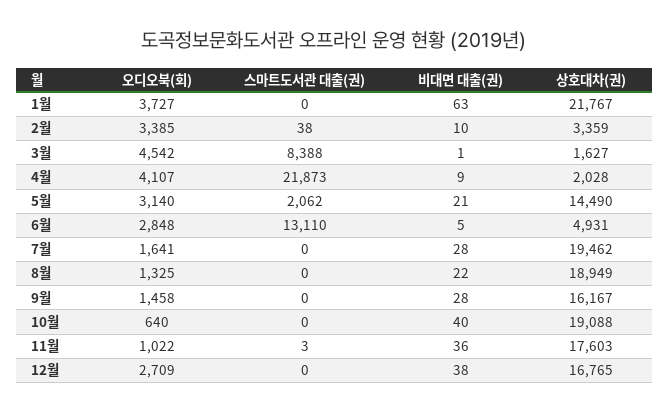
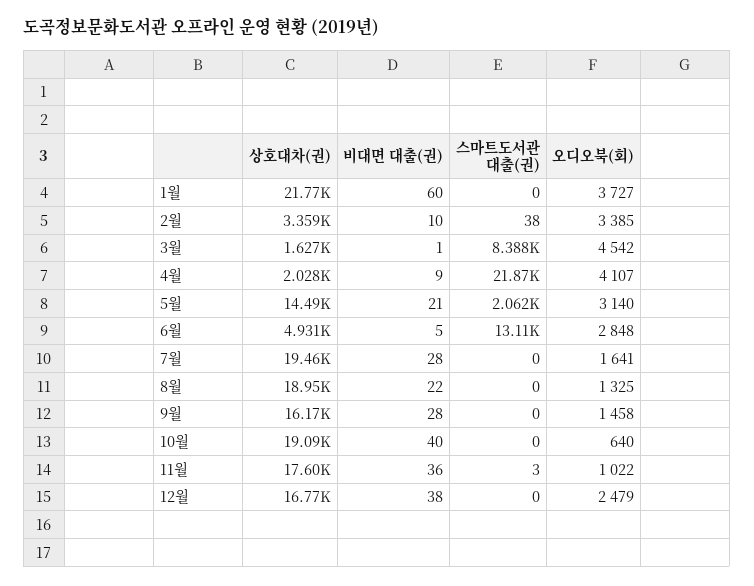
  {
    "오디오북(회)": {
      "1월": 3727,
      "2월": 3385,
      "3월": 4542,
      "4월": 4107,
      "5월": 3140,
      "6월": 2848,
      "7월": 1641,
      "8월": 1325,
      "9월": 1458,
      "10월": 640,
      "11월": 1022,
-     "12월": 2709
+     "12월": 2479
    },
    "스마트도서관 대출(권)": {
      "1월": 0,
      "2월": 38,
      "3월": 8388,
      "4월": 21873,
      "5월": 2062,
      "6월": 13110,
      "7월": 0,
      "8월": 0,
      "9월": 0,
      "10월": 0,
      "11월": 3,
      "12월": 0
    },
    "비대면 대출(권)": {
-     "1월": 63,
+     "1월": 60,
      "2월": 10,
      "3월": 1,
      "4월": 9,
      "5월": 21,
      "6월": 5,
      "7월": 28,
      "8월": 22,
      "9월": 28,
      "10월": 40,
      "11월": 36,
      "12월": 38
    },
    "상호대차(권)": {
      "1월": 21767,
      "2월": 3359,
      "3월": 1627,
      "4월": 2028,
      "5월": 14490,
      "6월": 4931,
      "7월": 19462,
      "8월": 18949,
      "9월": 16167,
      "10월": 19088,
      "11월": 17603,
      "12월": 16765
    }
  }

